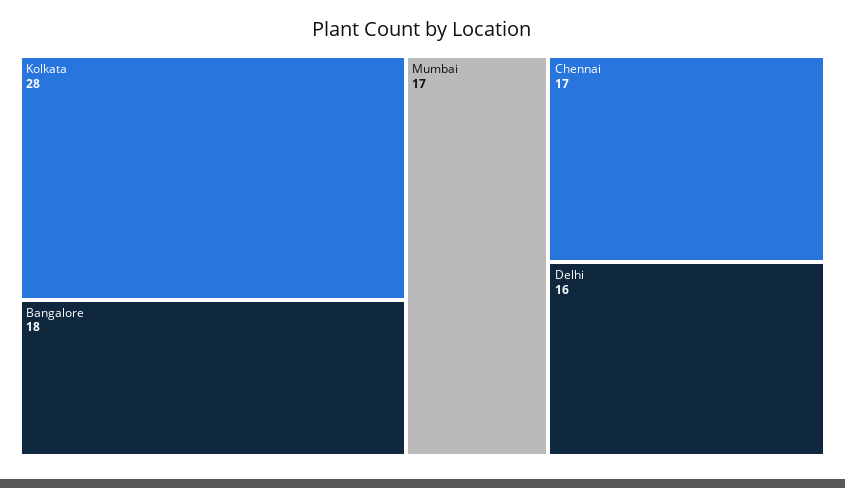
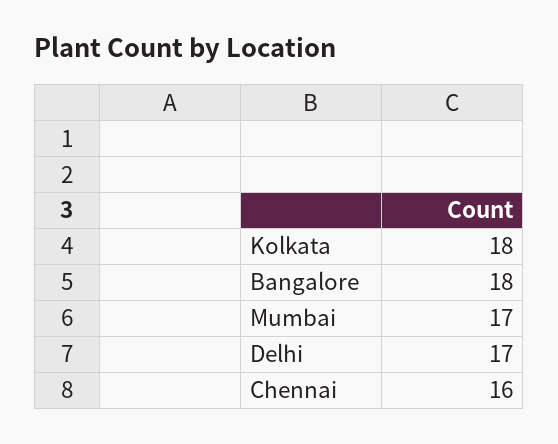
  {
-   "Kolkata": 28,
+   "Kolkata": 18,
    "Bangalore": 18,
    "Mumbai": 17,
-   "Chennai": 17,
+   "Chennai": 16,
-   "Delhi": 16
+   "Delhi": 17
  }

